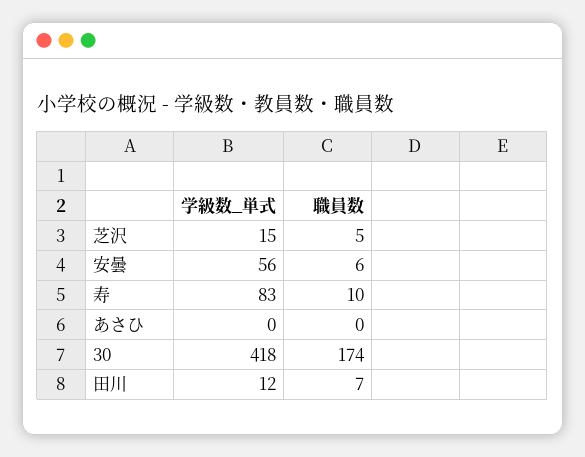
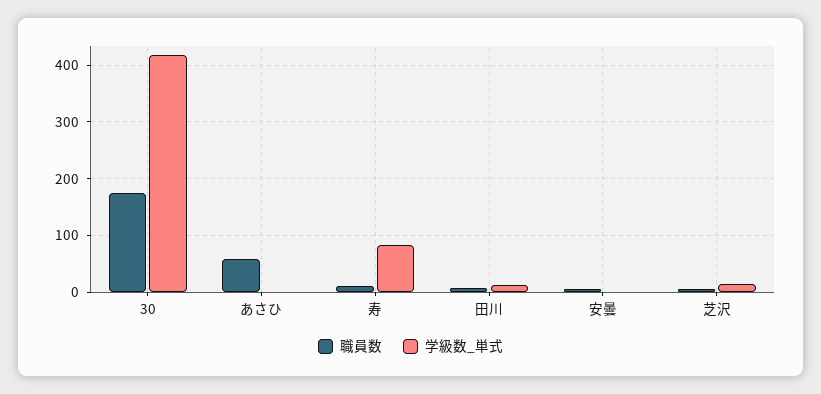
  {
    "学級数_単式": {
      "芝沢": 15,
-     "安曇": 56,
+     "安曇": 0,
      "寿": 83,
      "あさひ": 0,
      "30": 418,
      "田川": 12
    },
    "職員数": {
      "芝沢": 5,
      "安曇": 6,
      "寿": 10,
-     "あさひ": 0,
+     "あさひ": 60,
      "30": 174,
      "田川": 7
    }
  }

